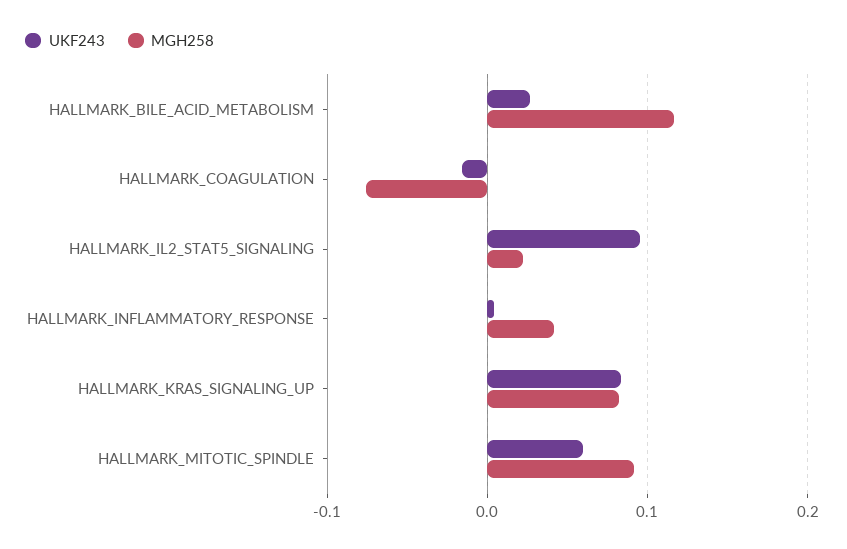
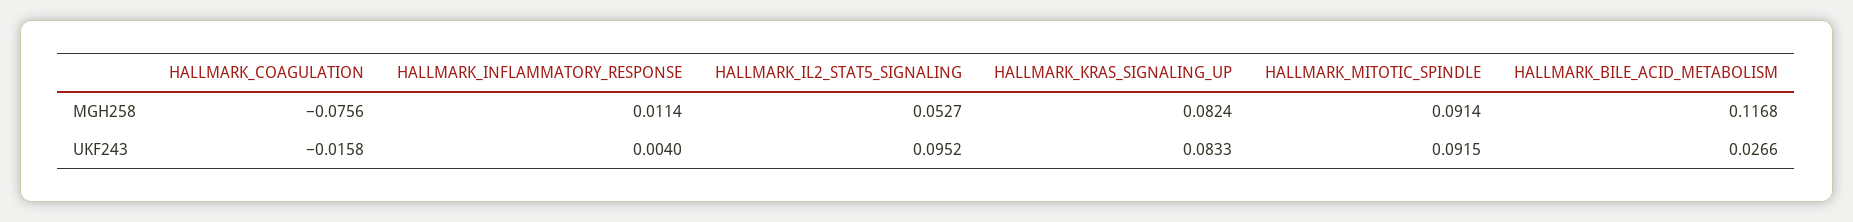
  {
    "UKF243": {
      "HALLMARK_BILE_ACID_METABOLISM": 0.0266,
      "HALLMARK_COAGULATION": -0.0158,
      "HALLMARK_IL2_STAT5_SIGNALING": 0.0952,
      "HALLMARK_INFLAMMATORY_RESPONSE": 0.004,
      "HALLMARK_KRAS_SIGNALING_UP": 0.0833,
-     "HALLMARK_MITOTIC_SPINDLE": 0.06
+     "HALLMARK_MITOTIC_SPINDLE": 0.0915
    },
    "MGH258": {
      "HALLMARK_BILE_ACID_METABOLISM": 0.1168,
      "HALLMARK_COAGULATION": -0.0756,
-     "HALLMARK_IL2_STAT5_SIGNALING": 0.02,
+     "HALLMARK_IL2_STAT5_SIGNALING": 0.0527,
-     "HALLMARK_INFLAMMATORY_RESPONSE": 0.04,
+     "HALLMARK_INFLAMMATORY_RESPONSE": 0.0114,
      "HALLMARK_KRAS_SIGNALING_UP": 0.0824,
      "HALLMARK_MITOTIC_SPINDLE": 0.0914
    }
  }

